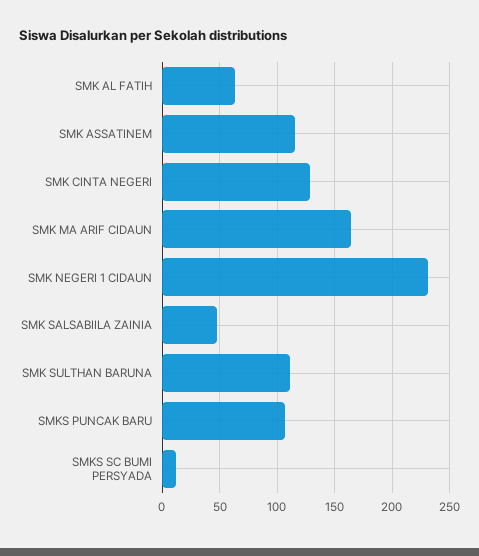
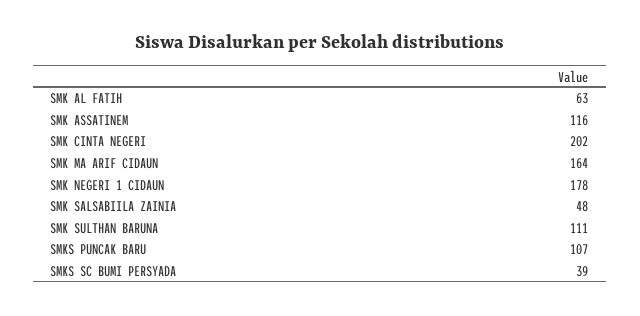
  {
    "SMK AL FATIH": 63,
    "SMK ASSATINEM": 116,
-   "SMK CINTA NEGERI": 130,
+   "SMK CINTA NEGERI": 202,
    "SMK MA ARIF CIDAUN": 164,
-   "SMK NEGERI 1 CIDAUN": 230,
+   "SMK NEGERI 1 CIDAUN": 178,
    "SMK SALSABIILA ZAINIA": 48,
    "SMK SULTHAN BARUNA": 111,
    "SMKS PUNCAK BARU": 107,
-   "SMKS SC BUMI PERSYADA": 10
+   "SMKS SC BUMI PERSYADA": 39
  }

